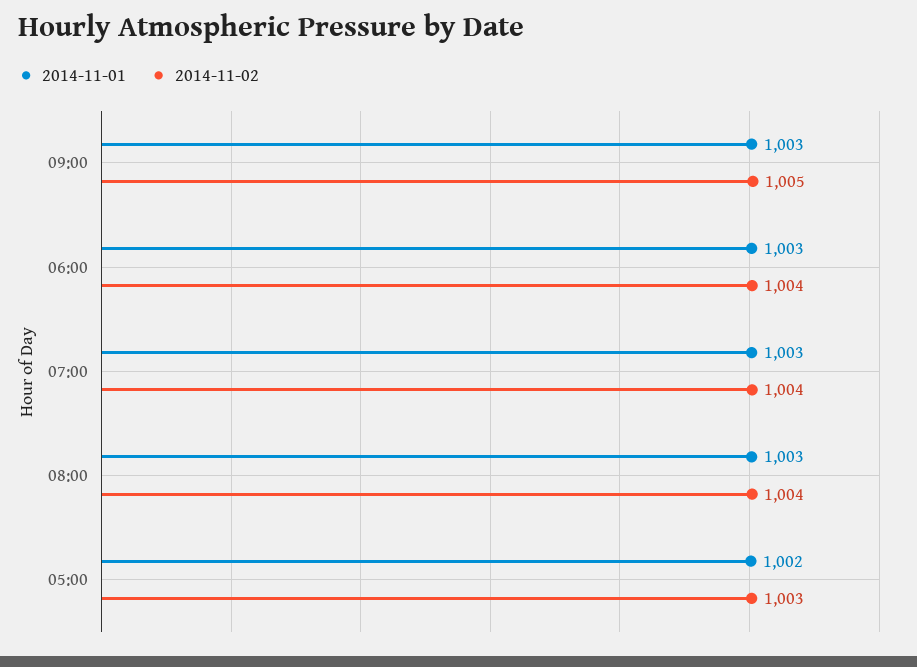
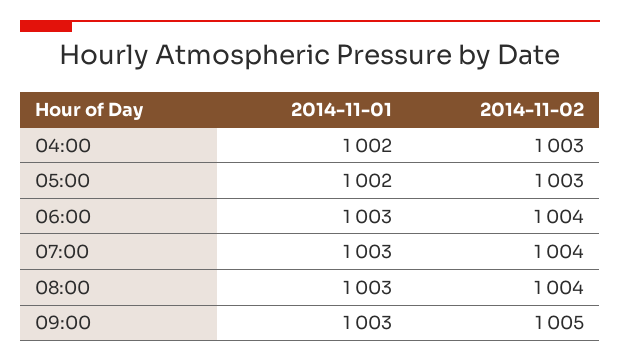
  {
    "2014-11-01": {
      "09:00": 1003,
      "06:00": 1003,
      "07:00": 1003,
      "08:00": 1003,
-     "05:00": 1002
+     "05:00": 1002,
+     "04:00": 1002
    },
    "2014-11-02": {
      "09:00": 1005,
      "06:00": 1004,
      "07:00": 1004,
      "08:00": 1004,
-     "05:00": 1003
+     "05:00": 1003,
+     "04:00": 1003
    }
  }

